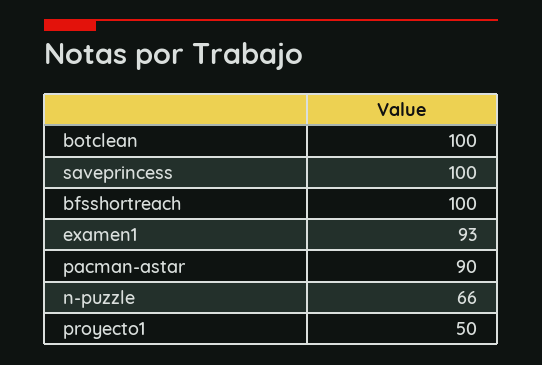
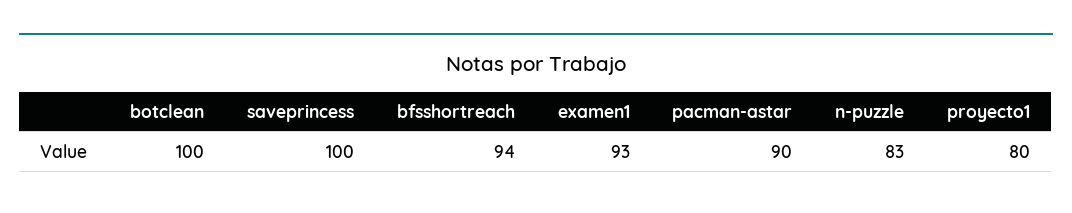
  {
    "botclean": 100,
    "saveprincess": 100,
-   "bfsshortreach": 100,
+   "bfsshortreach": 94,
    "examen1": 93,
    "pacman-astar": 90,
-   "n-puzzle": 66,
+   "n-puzzle": 83,
-   "proyecto1": 50
+   "proyecto1": 80
  }

